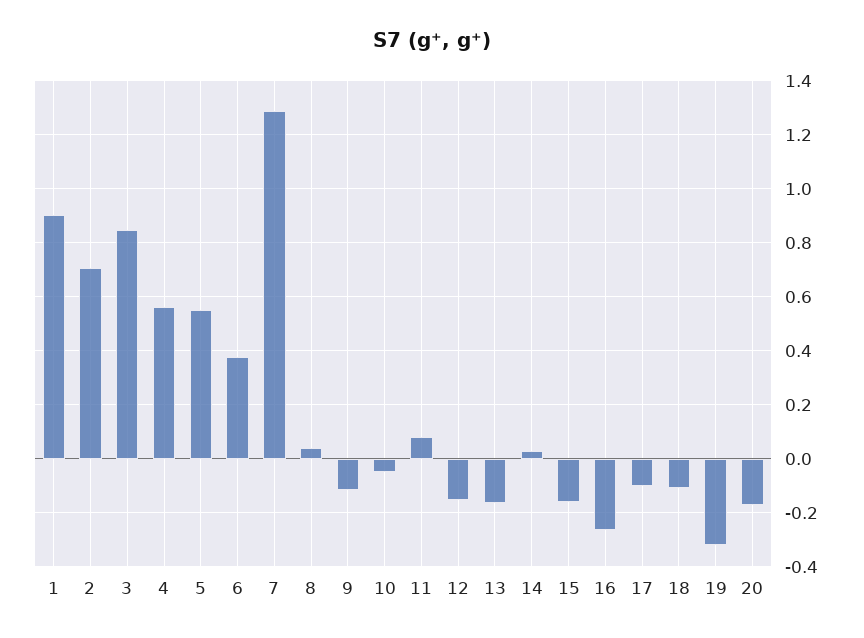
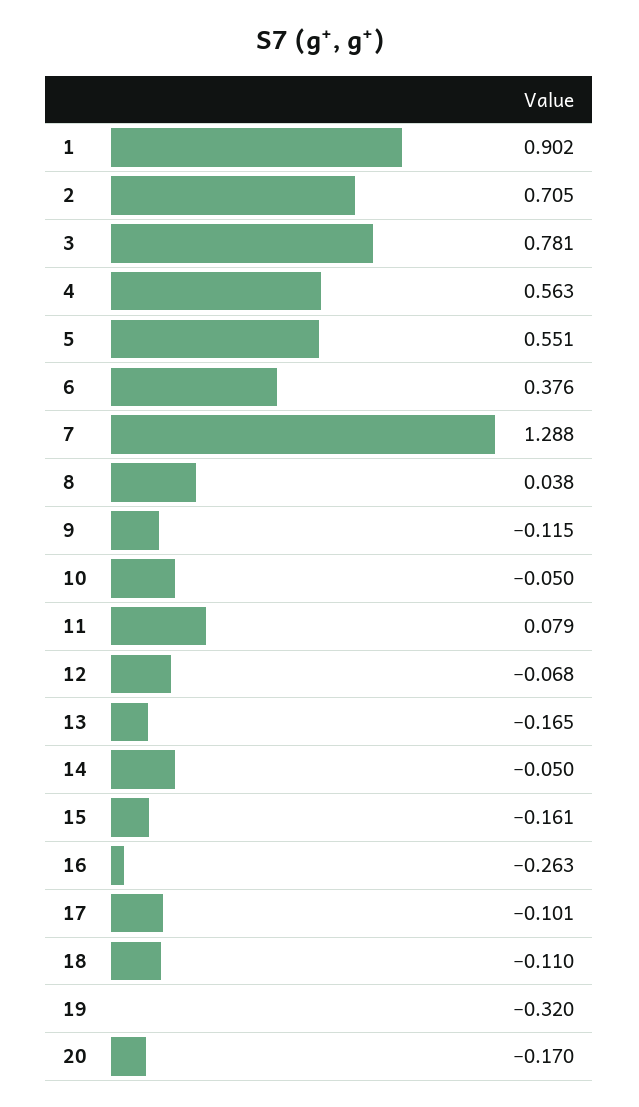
  {
    "1": 0.902,
    "2": 0.705,
-   "3": 0.85,
+   "3": 0.781,
    "4": 0.563,
    "5": 0.551,
    "6": 0.376,
    "7": 1.288,
    "8": 0.038,
    "9": -0.115,
    "10": -0.05,
    "11": 0.079,
-   "12": -0.15,
+   "12": -0.068,
    "13": -0.165,
-   "14": 0.025,
+   "14": -0.05,
    "15": -0.161,
    "16": -0.263,
    "17": -0.101,
    "18": -0.11,
    "19": -0.32,
    "20": -0.17
  }

